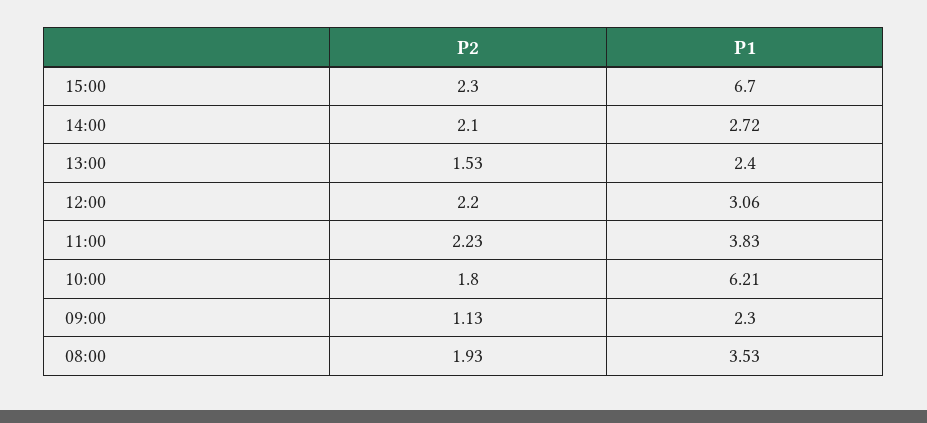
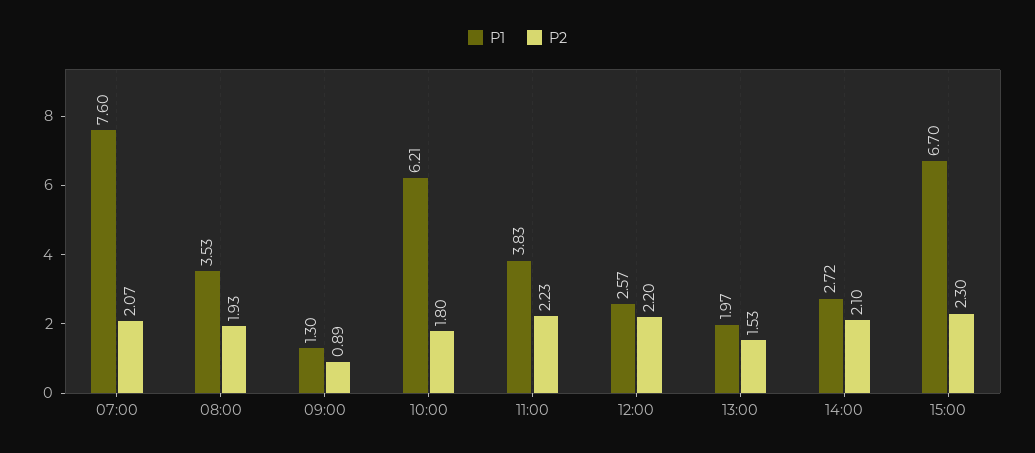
  {
    "P2": {
      "15:00": 2.3,
      "14:00": 2.1,
      "13:00": 1.53,
      "12:00": 2.2,
      "11:00": 2.23,
      "10:00": 1.8,
-     "09:00": 1.13,
+     "09:00": 0.89,
-     "08:00": 1.93
+     "08:00": 1.93,
+     "07:00": 2.07
    },
    "P1": {
      "15:00": 6.7,
      "14:00": 2.72,
-     "13:00": 2.4,
+     "13:00": 1.97,
-     "12:00": 3.06,
+     "12:00": 2.57,
      "11:00": 3.83,
      "10:00": 6.21,
-     "09:00": 2.3,
+     "09:00": 1.3,
-     "08:00": 3.53
+     "08:00": 3.53,
+     "07:00": 7.6
    }
  }

